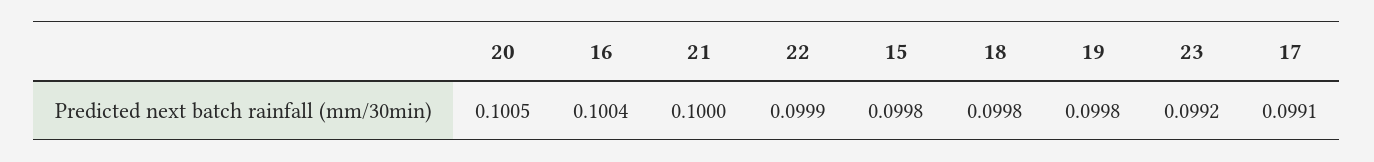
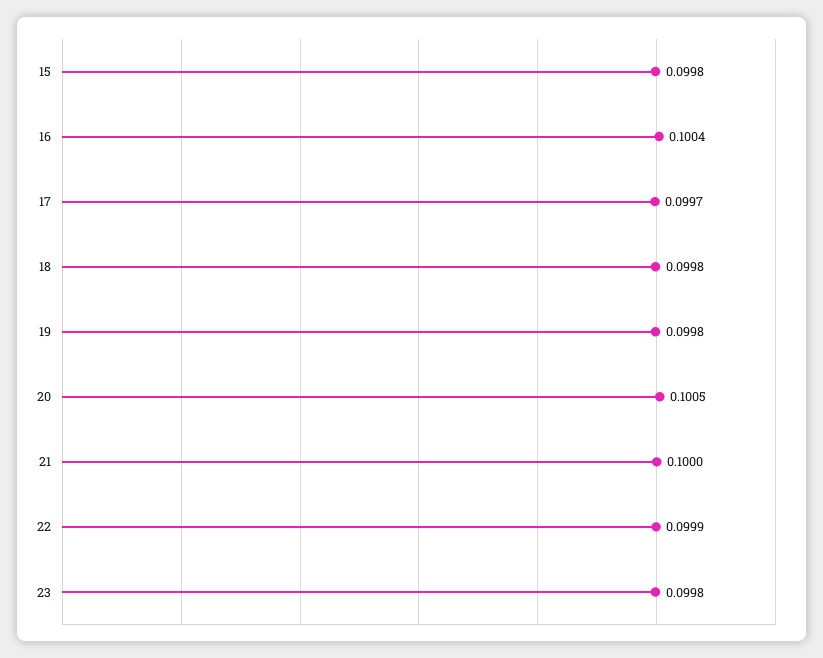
  {
    "20": 0.1005,
    "16": 0.1004,
    "21": 0.1,
    "22": 0.0999,
    "15": 0.0998,
    "18": 0.0998,
    "19": 0.0998,
-   "23": 0.0992,
+   "23": 0.0998,
-   "17": 0.0991
+   "17": 0.0997
  }

